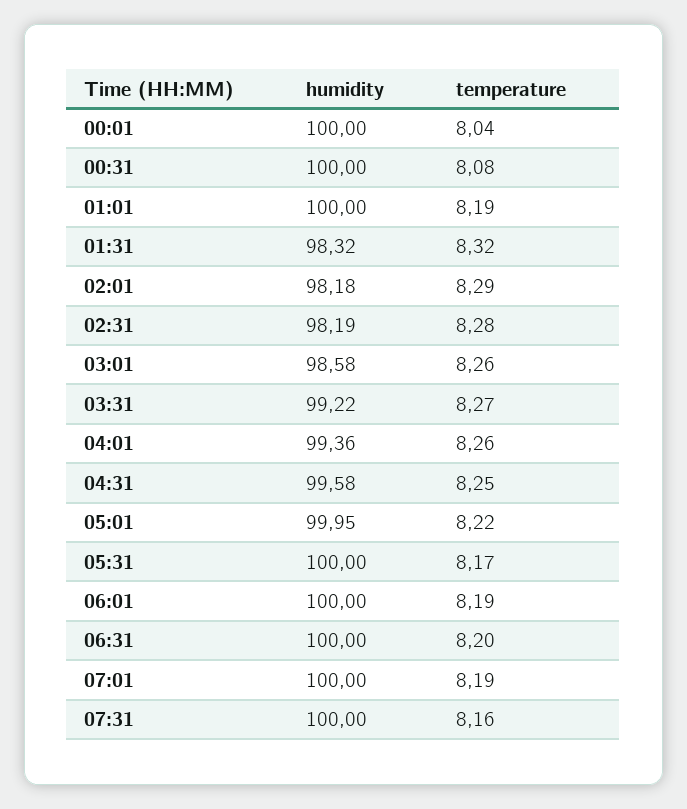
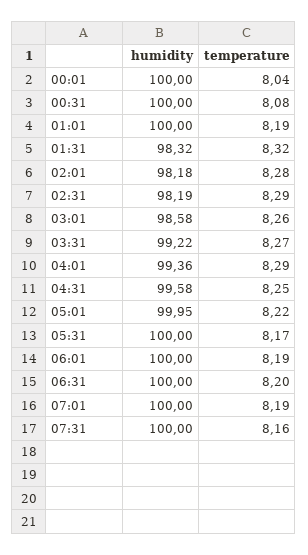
  {
    "humidity": {
      "00:01": 100,
      "00:31": 100,
      "01:01": 100,
      "01:31": 98.32,
      "02:01": 98.18,
      "02:31": 98.19,
      "03:01": 98.58,
      "03:31": 99.22,
      "04:01": 99.36,
      "04:31": 99.58,
      "05:01": 99.95,
      "05:31": 100,
      "06:01": 100,
      "06:31": 100,
      "07:01": 100,
      "07:31": 100
    },
    "temperature": {
      "00:01": 8.04,
      "00:31": 8.08,
      "01:01": 8.19,
      "01:31": 8.32,
-     "02:01": 8.29,
+     "02:01": 8.28,
-     "02:31": 8.28,
+     "02:31": 8.29,
      "03:01": 8.26,
      "03:31": 8.27,
-     "04:01": 8.26,
+     "04:01": 8.29,
      "04:31": 8.25,
      "05:01": 8.22,
      "05:31": 8.17,
      "06:01": 8.19,
      "06:31": 8.2,
      "07:01": 8.19,
      "07:31": 8.16
    }
  }

